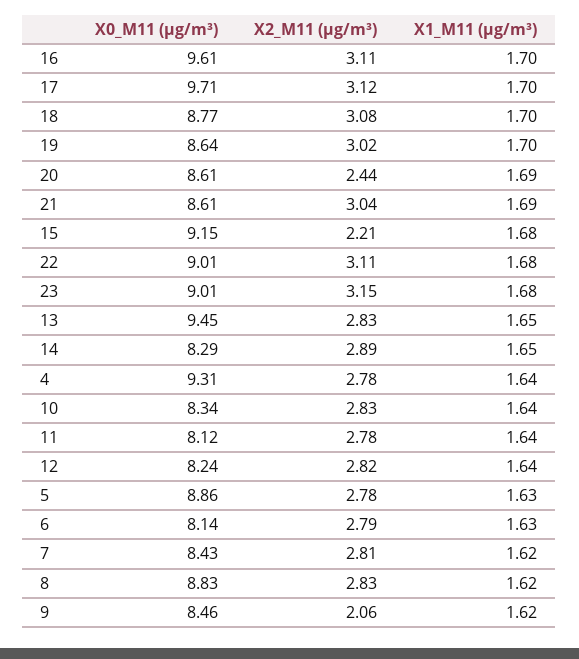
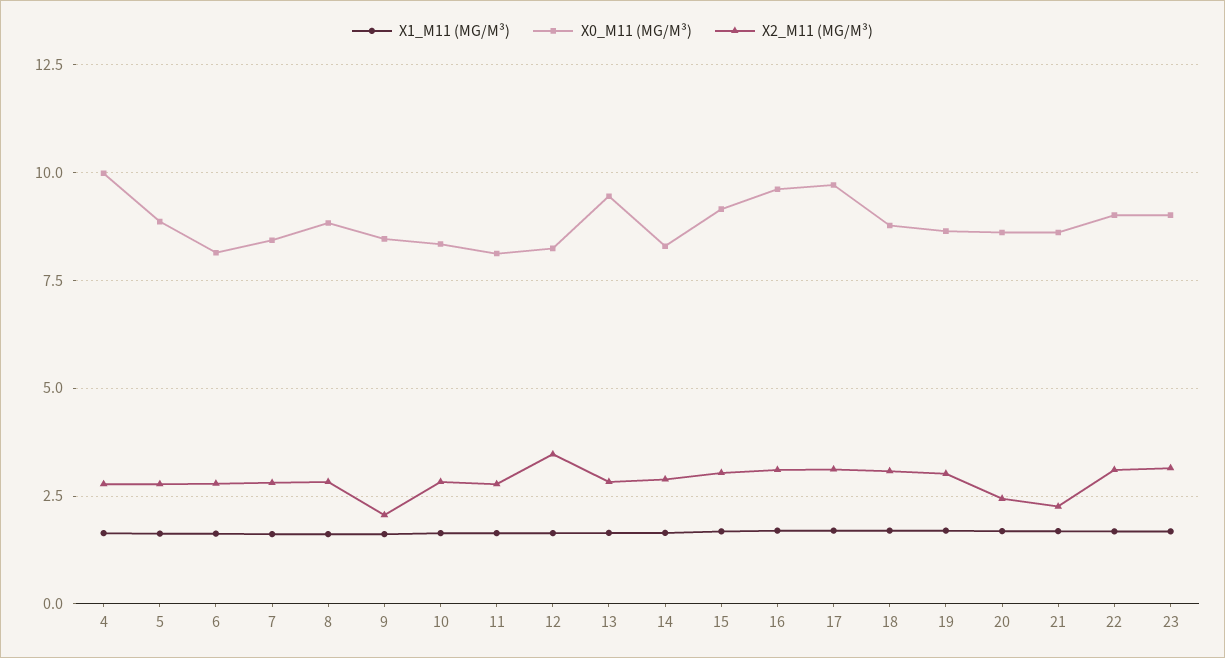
  {
    "X0_M11 (μg/m³)": {
      "16": 9.61,
      "17": 9.71,
      "18": 8.77,
      "19": 8.64,
      "20": 8.61,
      "21": 8.61,
      "15": 9.15,
      "22": 9.01,
      "23": 9.01,
      "13": 9.45,
      "14": 8.29,
-     "4": 9.31,
+     "4": 10,
      "10": 8.34,
      "11": 8.12,
      "12": 8.24,
      "5": 8.86,
      "6": 8.14,
      "7": 8.43,
      "8": 8.83,
      "9": 8.46
    },
    "X2_M11 (μg/m³)": {
      "16": 3.11,
      "17": 3.12,
      "18": 3.08,
      "19": 3.02,
      "20": 2.44,
-     "21": 3.04,
+     "21": 2.25,
-     "15": 2.21,
+     "15": 3,
      "22": 3.11,
      "23": 3.15,
      "13": 2.83,
      "14": 2.89,
      "4": 2.78,
      "10": 2.83,
      "11": 2.78,
-     "12": 2.82,
+     "12": 3.5,
      "5": 2.78,
      "6": 2.79,
      "7": 2.81,
      "8": 2.83,
      "9": 2.06
    },
    "X1_M11 (μg/m³)": {
      "16": 1.7,
      "17": 1.7,
      "18": 1.7,
      "19": 1.7,
      "20": 1.69,
      "21": 1.69,
      "15": 1.68,
      "22": 1.68,
      "23": 1.68,
      "13": 1.65,
      "14": 1.65,
      "4": 1.64,
      "10": 1.64,
      "11": 1.64,
      "12": 1.64,
      "5": 1.63,
      "6": 1.63,
      "7": 1.62,
      "8": 1.62,
      "9": 1.62
    }
  }

